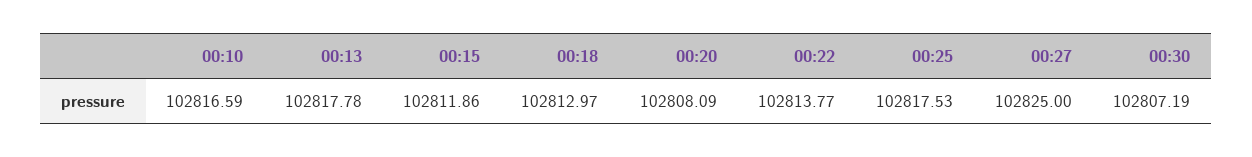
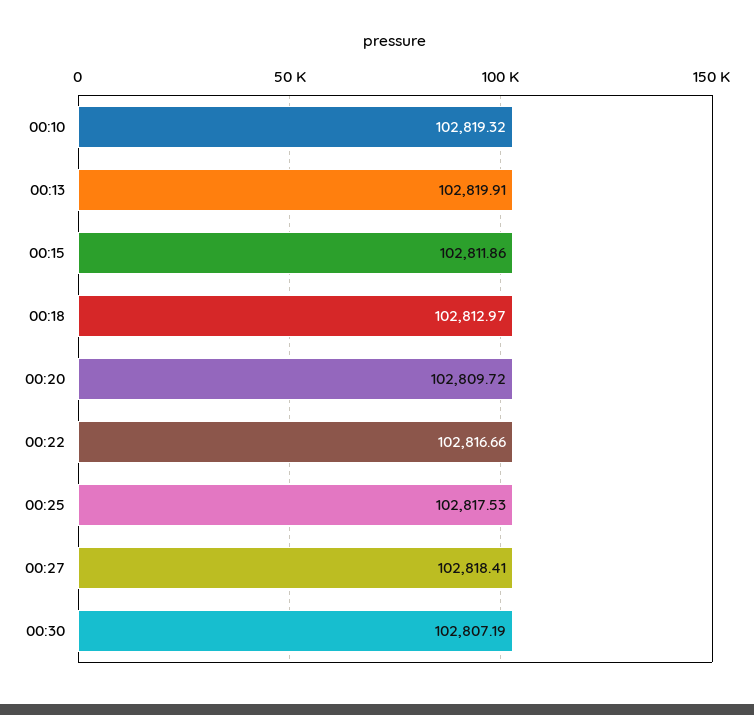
  {
-   "00:10": 102816.59,
+   "00:10": 102819.32,
-   "00:13": 102817.78,
+   "00:13": 102819.91,
    "00:15": 102811.86,
    "00:18": 102812.97,
-   "00:20": 102808.09,
+   "00:20": 102809.72,
-   "00:22": 102813.77,
+   "00:22": 102816.66,
    "00:25": 102817.53,
-   "00:27": 102825,
+   "00:27": 102818.41,
    "00:30": 102807.19
  }

